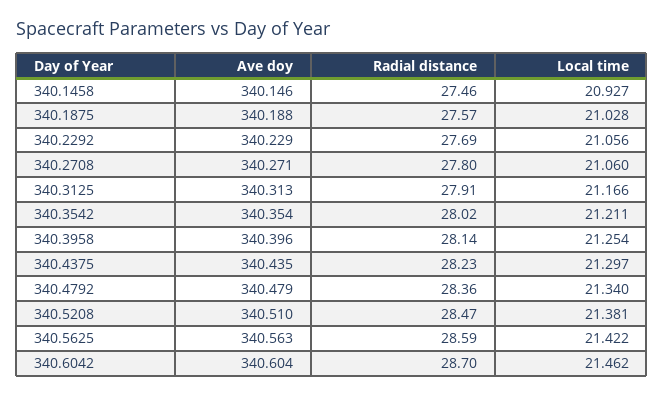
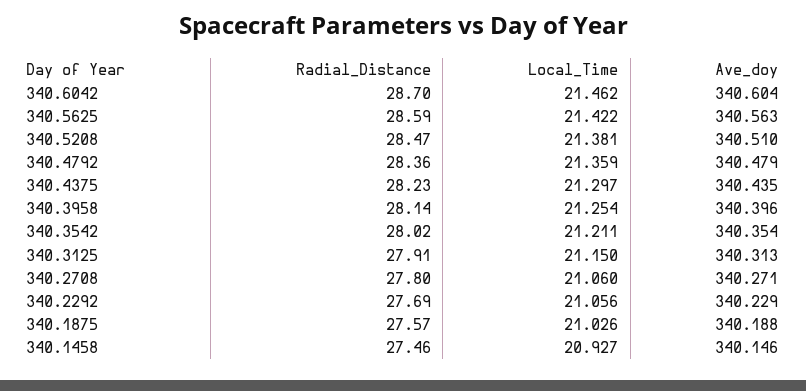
  {
    "Ave doy": {
      "340.1458": 340.146,
      "340.1875": 340.188,
      "340.2292": 340.229,
      "340.2708": 340.271,
      "340.3125": 340.313,
      "340.3542": 340.354,
      "340.3958": 340.396,
      "340.4375": 340.435,
      "340.4792": 340.479,
      "340.5208": 340.51,
      "340.5625": 340.563,
      "340.6042": 340.604
    },
    "Radial distance": {
      "340.1458": 27.46,
      "340.1875": 27.57,
      "340.2292": 27.69,
      "340.2708": 27.8,
      "340.3125": 27.91,
      "340.3542": 28.02,
      "340.3958": 28.14,
      "340.4375": 28.23,
      "340.4792": 28.36,
      "340.5208": 28.47,
      "340.5625": 28.59,
      "340.6042": 28.7
    },
    "Local time": {
      "340.1458": 20.927,
-     "340.1875": 21.028,
+     "340.1875": 21.026,
      "340.2292": 21.056,
      "340.2708": 21.06,
-     "340.3125": 21.166,
+     "340.3125": 21.15,
      "340.3542": 21.211,
      "340.3958": 21.254,
      "340.4375": 21.297,
-     "340.4792": 21.34,
+     "340.4792": 21.359,
      "340.5208": 21.381,
      "340.5625": 21.422,
      "340.6042": 21.462
    }
  }

